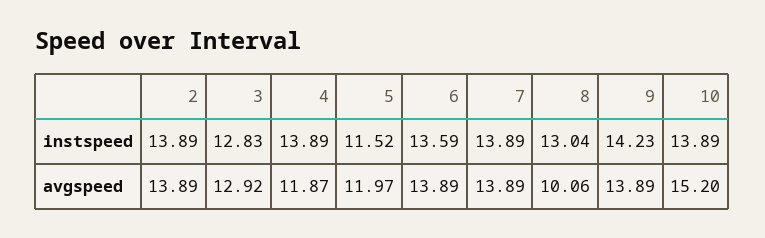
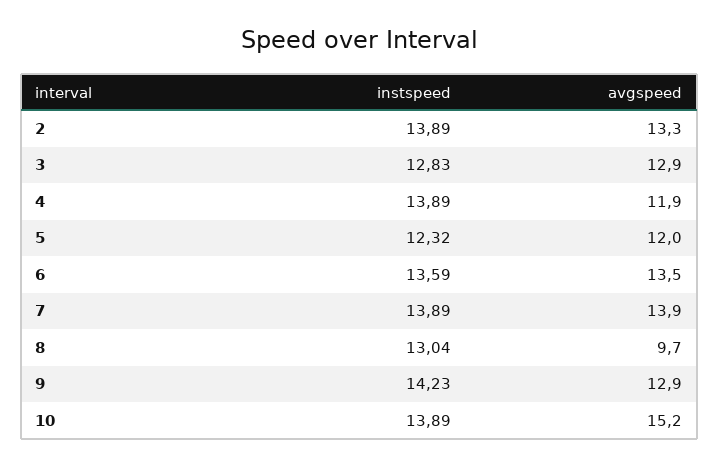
  {
    "2": {
      "instspeed": 13.89,
-     "avgspeed": 13.89
+     "avgspeed": 13.3
    },
    "3": {
      "instspeed": 12.83,
      "avgspeed": 12.92
    },
    "4": {
      "instspeed": 13.89,
      "avgspeed": 11.87
    },
    "5": {
-     "instspeed": 11.52,
+     "instspeed": 12.32,
      "avgspeed": 11.97
    },
    "6": {
      "instspeed": 13.59,
-     "avgspeed": 13.89
+     "avgspeed": 13.5
    },
    "7": {
      "instspeed": 13.89,
      "avgspeed": 13.89
    },
    "8": {
      "instspeed": 13.04,
-     "avgspeed": 10.06
+     "avgspeed": 9.7
    },
    "9": {
      "instspeed": 14.23,
-     "avgspeed": 13.89
+     "avgspeed": 12.9
    },
    "10": {
      "instspeed": 13.89,
      "avgspeed": 15.2
    }
  }

